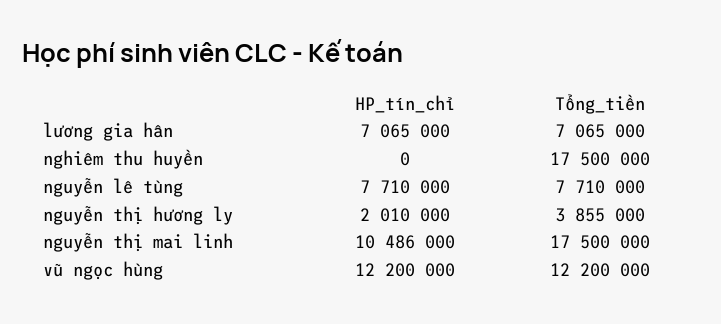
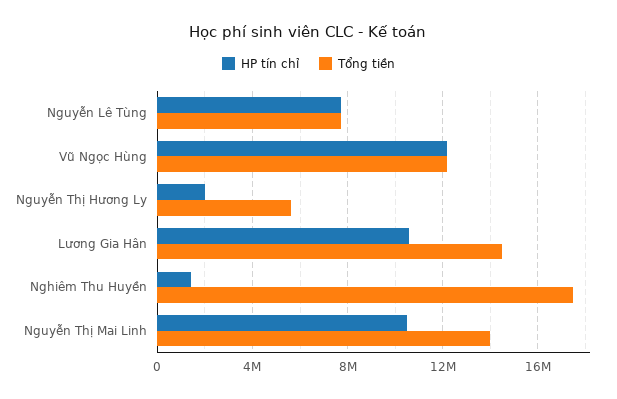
  {
    "HP_tín_chỉ": {
-     "lương gia hân": 7065000,
+     "lương gia hân": 10500000,
-     "nghiêm thu huyền": 0,
+     "nghiêm thu huyền": 1500000,
      "nguyễn lê tùng": 7710000,
      "nguyễn thị hương ly": 2010000,
      "nguyễn thị mai linh": 10486000,
      "vũ ngọc hùng": 12200000
    },
    "Tổng_tiền": {
-     "lương gia hân": 7065000,
+     "lương gia hân": 14500000,
      "nghiêm thu huyền": 17500000,
      "nguyễn lê tùng": 7710000,
-     "nguyễn thị hương ly": 3855000,
+     "nguyễn thị hương ly": 5500000,
-     "nguyễn thị mai linh": 17500000,
+     "nguyễn thị mai linh": 14000000,
      "vũ ngọc hùng": 12200000
    }
  }

